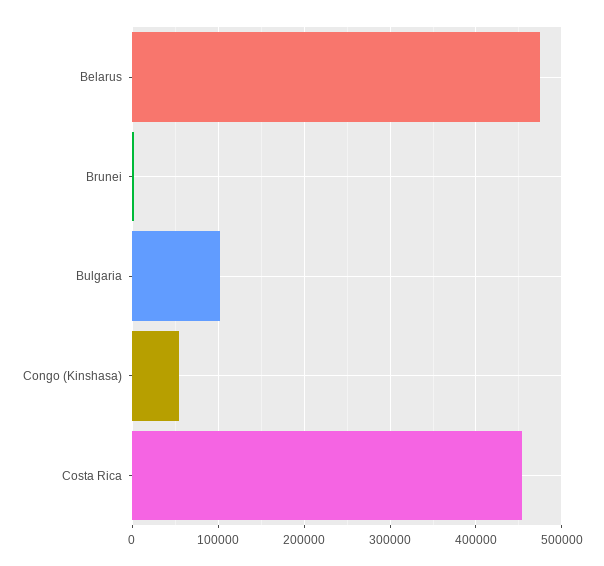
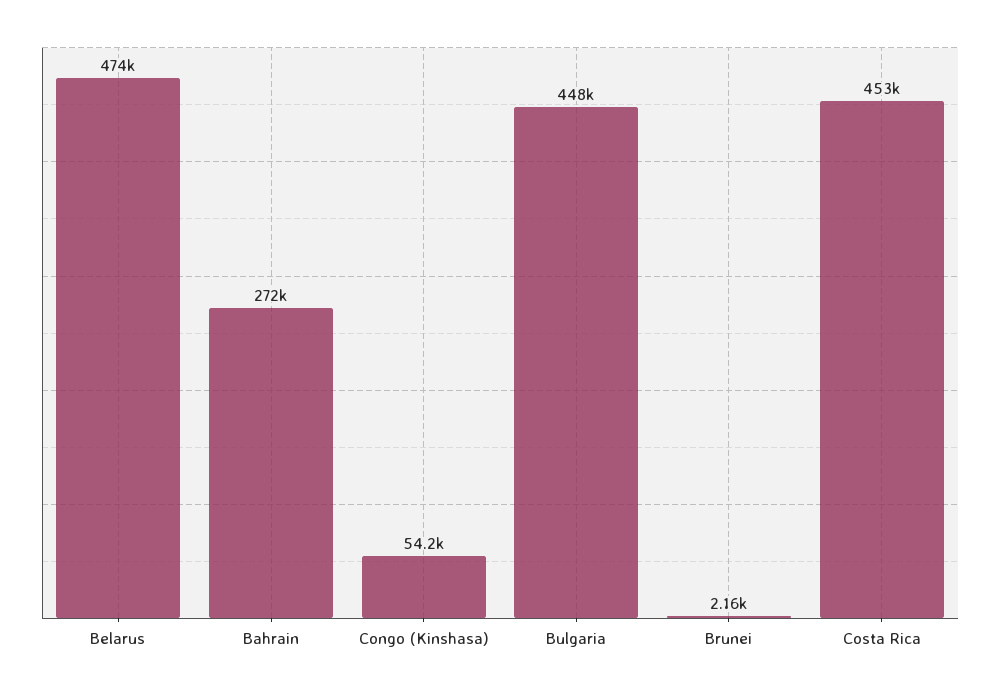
  {
    "Belarus": 474000,
    "Brunei": 2160,
-   "Bulgaria": 100000,
+   "Bulgaria": 448000,
    "Congo (Kinshasa)": 54200,
-   "Costa Rica": 453000
+   "Costa Rica": 453000,
+   "Bahrain": 272000
  }

